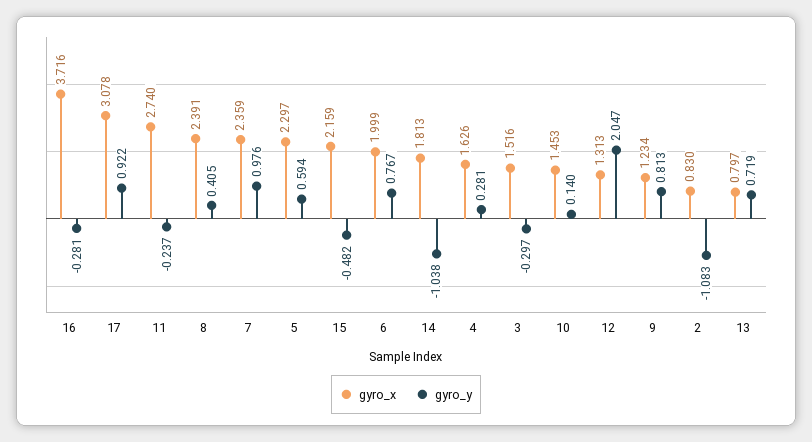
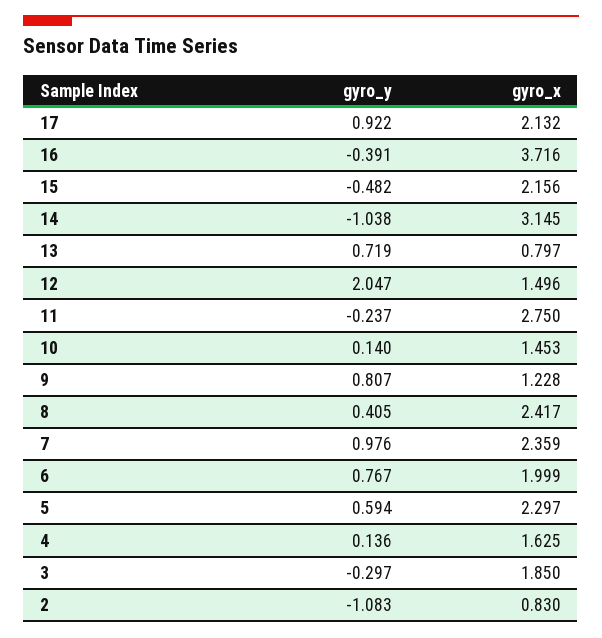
  {
    "gyro_x": {
      "16": 3.716,
-     "17": 3.078,
+     "17": 2.132,
-     "11": 2.74,
+     "11": 2.75,
-     "8": 2.391,
+     "8": 2.417,
      "7": 2.359,
      "5": 2.297,
-     "15": 2.159,
+     "15": 2.156,
      "6": 1.999,
-     "14": 1.813,
+     "14": 3.145,
-     "4": 1.626,
+     "4": 1.625,
-     "3": 1.516,
+     "3": 1.85,
      "10": 1.453,
-     "12": 1.313,
+     "12": 1.496,
-     "9": 1.234,
+     "9": 1.228,
      "2": 0.83,
      "13": 0.797
    },
    "gyro_y": {
-     "16": -0.281,
+     "16": -0.391,
      "17": 0.922,
      "11": -0.237,
      "8": 0.405,
      "7": 0.976,
      "5": 0.594,
      "15": -0.482,
      "6": 0.767,
      "14": -1.038,
-     "4": 0.281,
+     "4": 0.136,
      "3": -0.297,
      "10": 0.14,
      "12": 2.047,
-     "9": 0.813,
+     "9": 0.807,
      "2": -1.083,
      "13": 0.719
    }
  }

